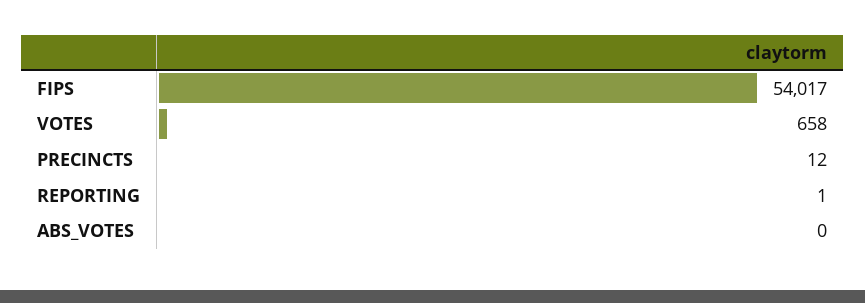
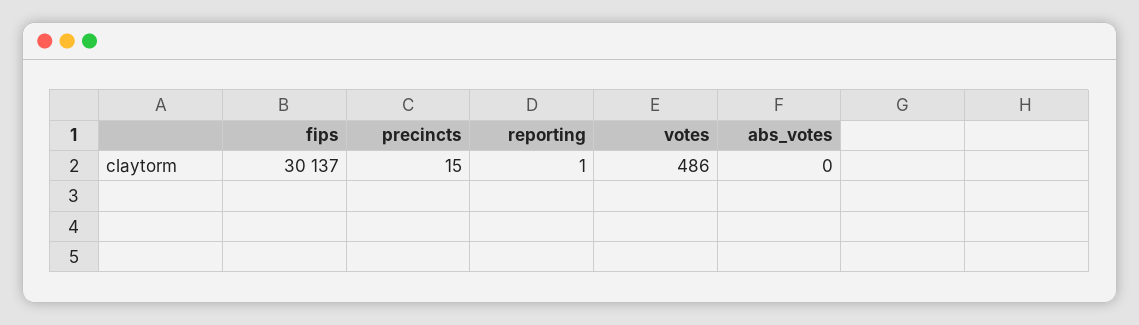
  {
-   "FIPS": 54017,
+   "FIPS": 30137,
-   "VOTES": 658,
+   "VOTES": 486,
-   "PRECINCTS": 12,
+   "PRECINCTS": 15,
    "REPORTING": 1,
    "ABS_VOTES": 0
  }

